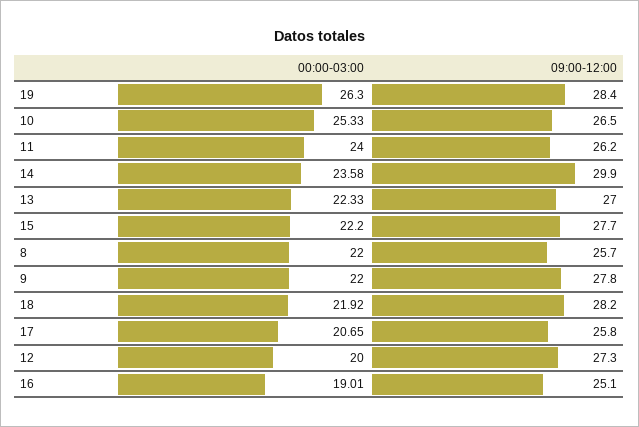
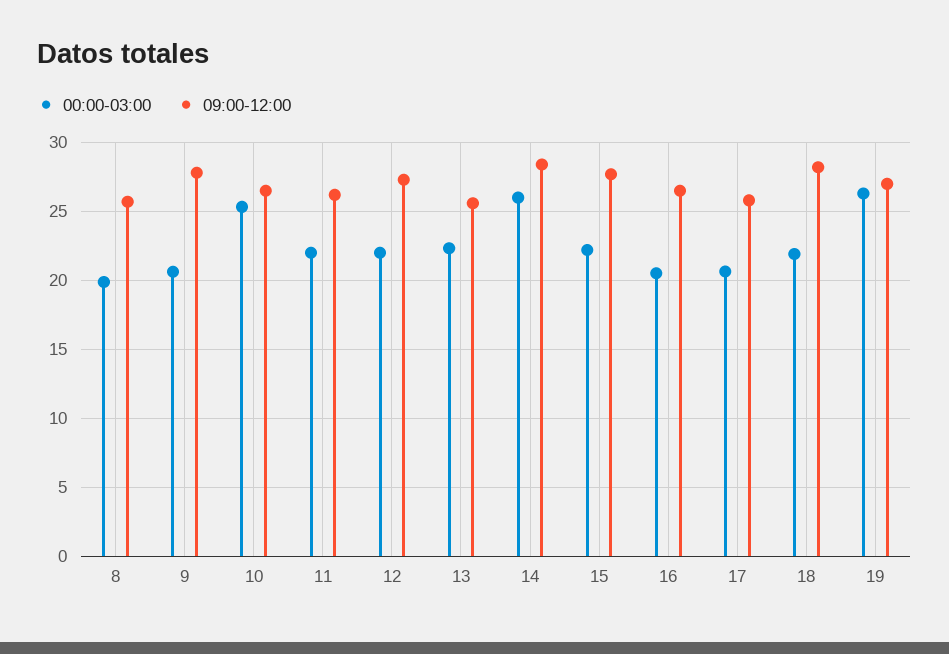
  {
    "00:00-03:00": {
      "19": 26.3,
      "10": 25.33,
-     "11": 24,
+     "11": 22,
-     "14": 23.58,
+     "14": 26,
      "13": 22.33,
      "15": 22.2,
-     "8": 22,
+     "8": 20,
-     "9": 22,
+     "9": 20.5,
      "18": 21.92,
      "17": 20.65,
-     "12": 20,
+     "12": 22,
-     "16": 19.01
+     "16": 20.5
    },
    "09:00-12:00": {
-     "19": 28.4,
+     "19": 27,
      "10": 26.5,
      "11": 26.2,
-     "14": 29.9,
+     "14": 28.5,
-     "13": 27,
+     "13": 25.5,
      "15": 27.7,
      "8": 25.7,
      "9": 27.8,
      "18": 28.2,
      "17": 25.8,
      "12": 27.3,
-     "16": 25.1
+     "16": 26.5
    }
  }

